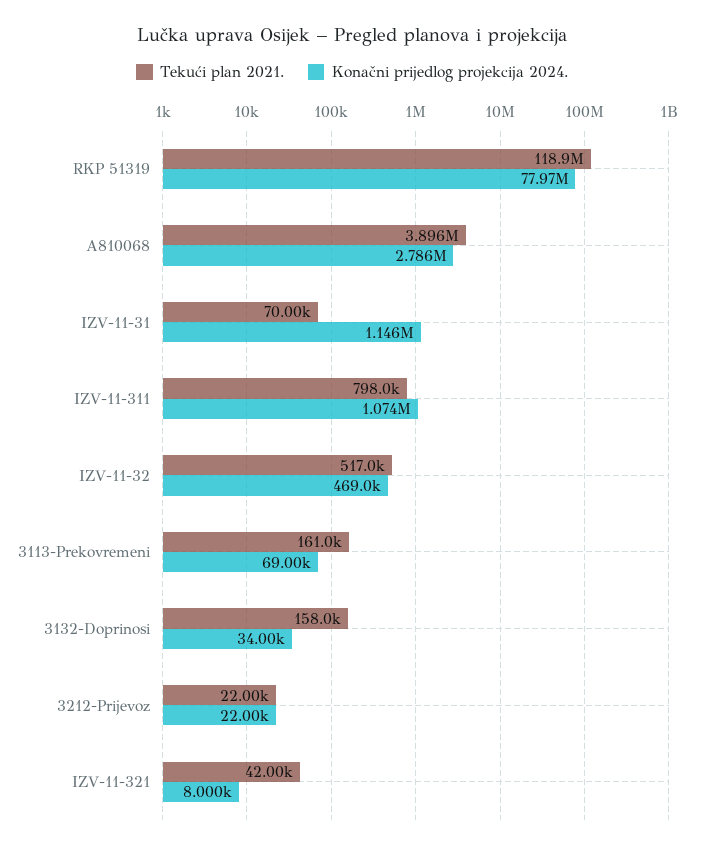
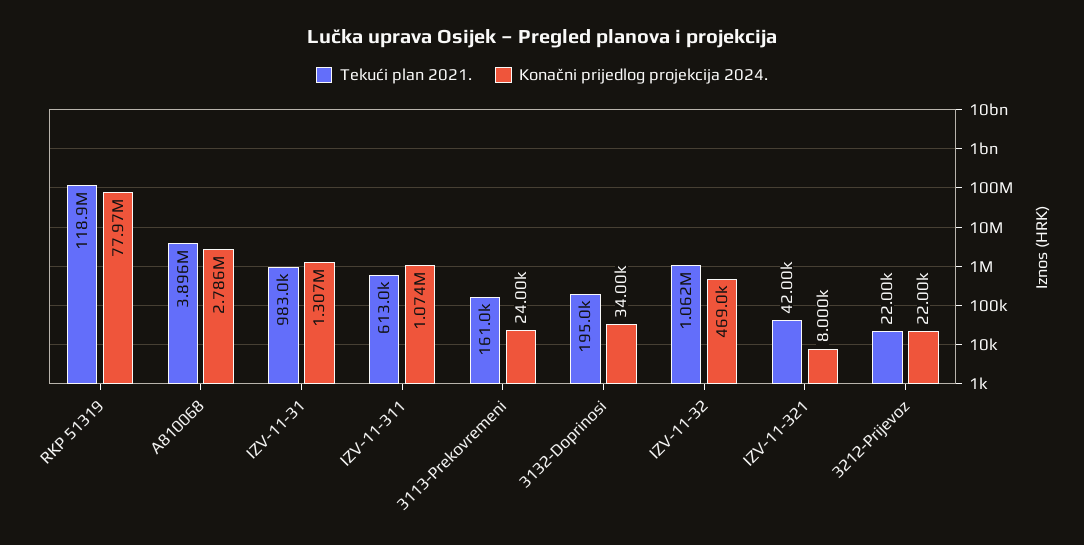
  {
    "Tekući plan 2021.": {
      "RKP 51319": 118900000,
      "A810068": 3896000,
-     "IZV-11-31": 70000,
+     "IZV-11-31": 983000,
-     "IZV-11-311": 798000,
+     "IZV-11-311": 613000,
-     "IZV-11-32": 517000,
+     "IZV-11-32": 1062000,
      "3113-Prekovremeni": 161000,
-     "3132-Doprinosi": 158000,
+     "3132-Doprinosi": 195000,
      "3212-Prijevoz": 22000,
      "IZV-11-321": 42000
    },
    "Konačni prijedlog projekcija 2024.": {
      "RKP 51319": 77970000,
      "A810068": 2786000,
-     "IZV-11-31": 1146000,
+     "IZV-11-31": 1307000,
      "IZV-11-311": 1074000,
      "IZV-11-32": 469000,
-     "3113-Prekovremeni": 69000,
+     "3113-Prekovremeni": 24000,
      "3132-Doprinosi": 34000,
      "3212-Prijevoz": 22000,
      "IZV-11-321": 8000
    }
  }

